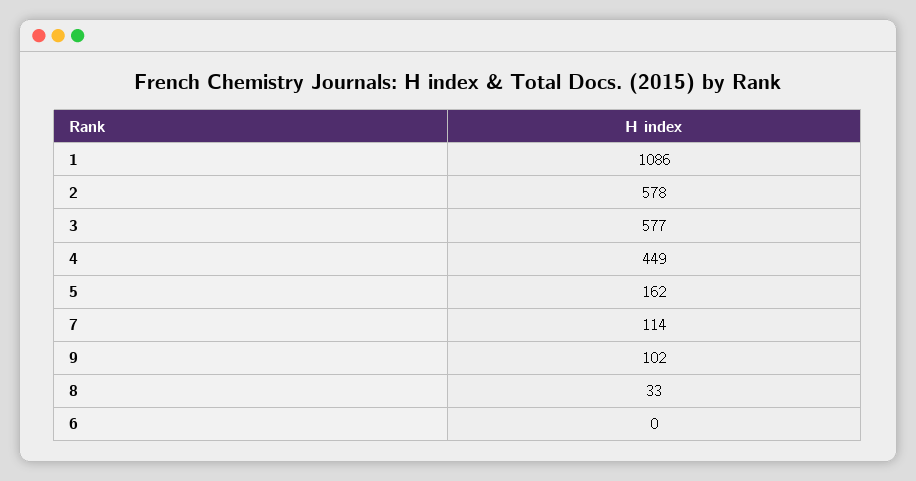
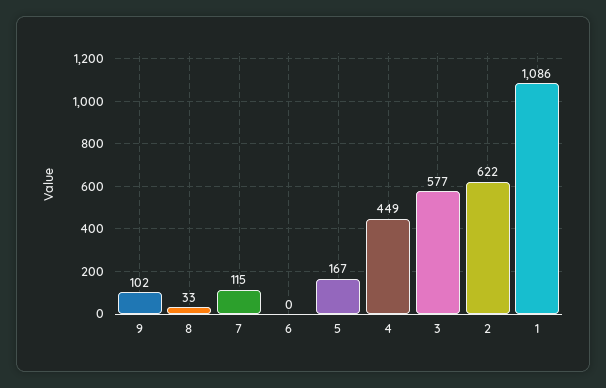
  {
    "1": 1086,
-   "2": 578,
+   "2": 622,
    "3": 577,
    "4": 449,
-   "5": 162,
+   "5": 167,
-   "7": 114,
+   "7": 115,
    "9": 102,
    "8": 33,
    "6": 0
  }

